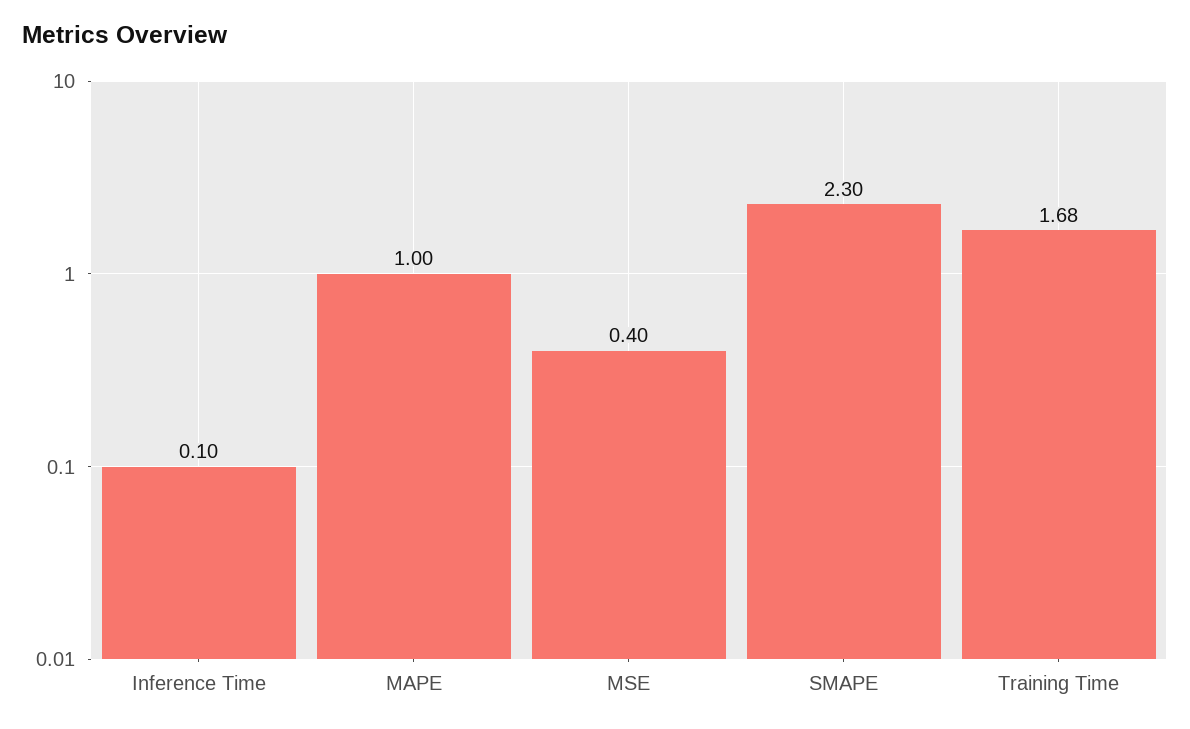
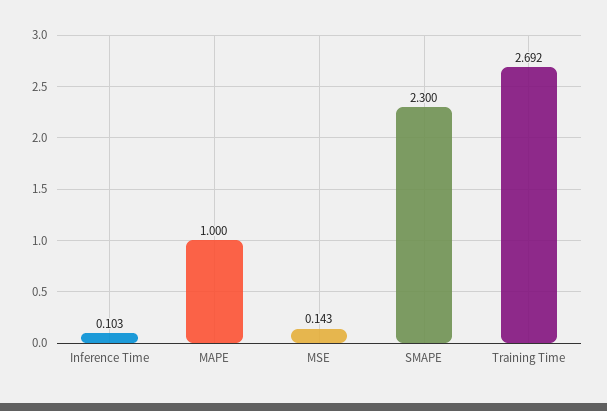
  {
    "Inference Time": 0.103,
    "MAPE": 1,
-   "MSE": 0.4,
+   "MSE": 0.143,
    "SMAPE": 2.3,
-   "Training Time": 1.68
+   "Training Time": 2.692
  }

